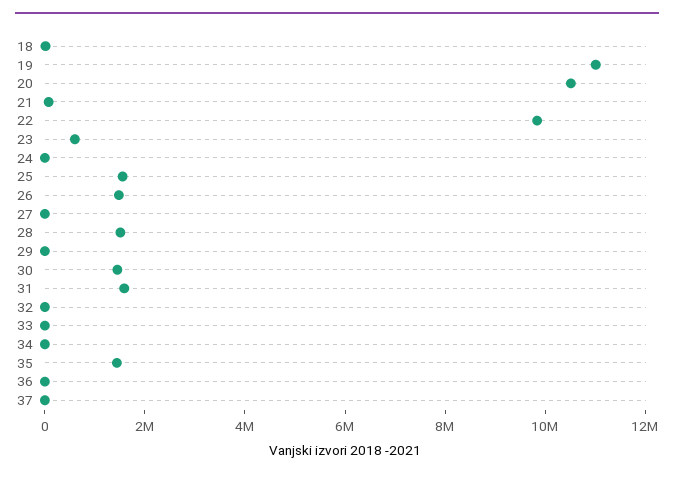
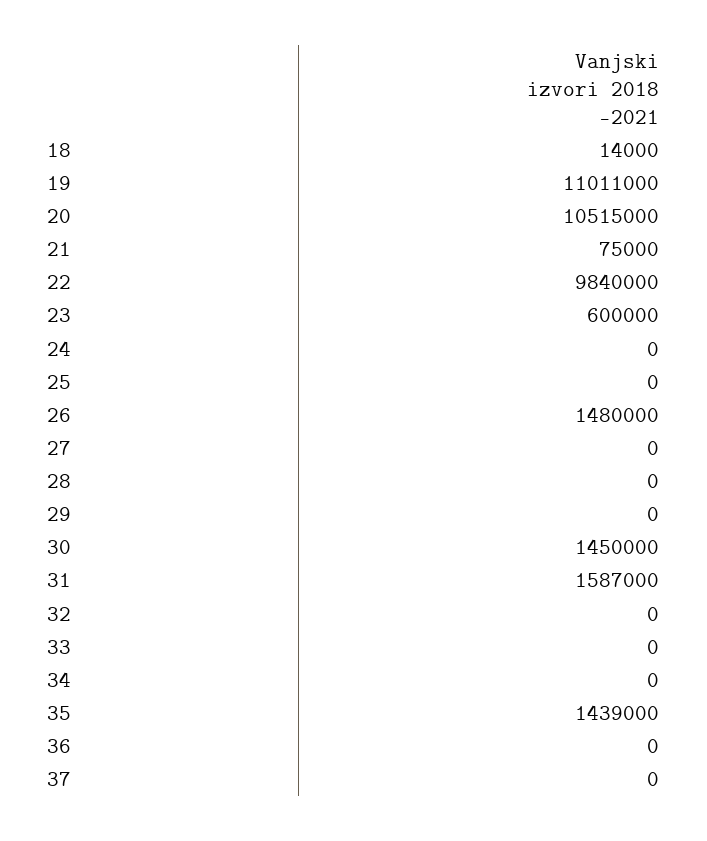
  {
    "18": 14000,
    "19": 11011000,
    "20": 10515000,
    "21": 75000,
    "22": 9840000,
    "23": 600000,
    "24": 0,
-   "25": 1500000,
+   "25": 0,
    "26": 1480000,
    "27": 0,
-   "28": 1500000,
+   "28": 0,
    "29": 0,
    "30": 1450000,
    "31": 1587000,
    "32": 0,
    "33": 0,
    "34": 0,
    "35": 1439000,
    "36": 0,
    "37": 0
  }

